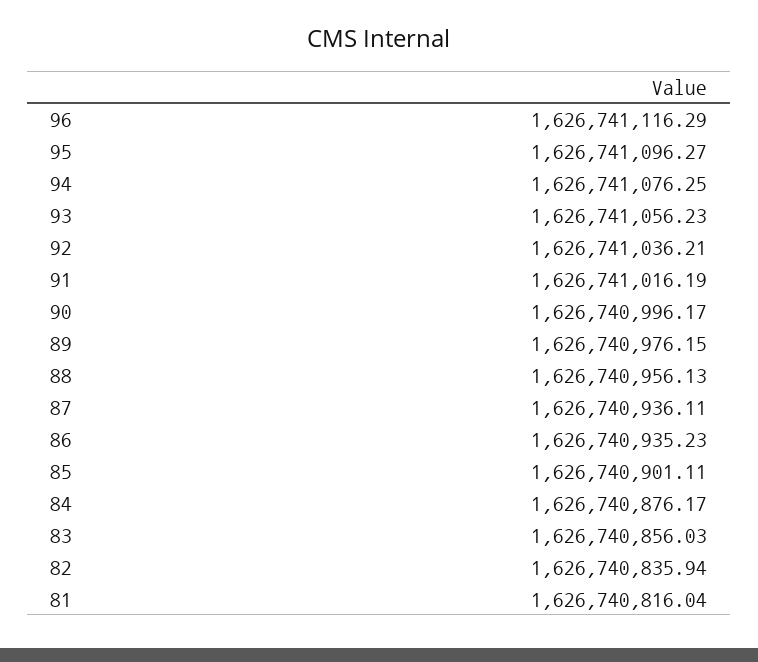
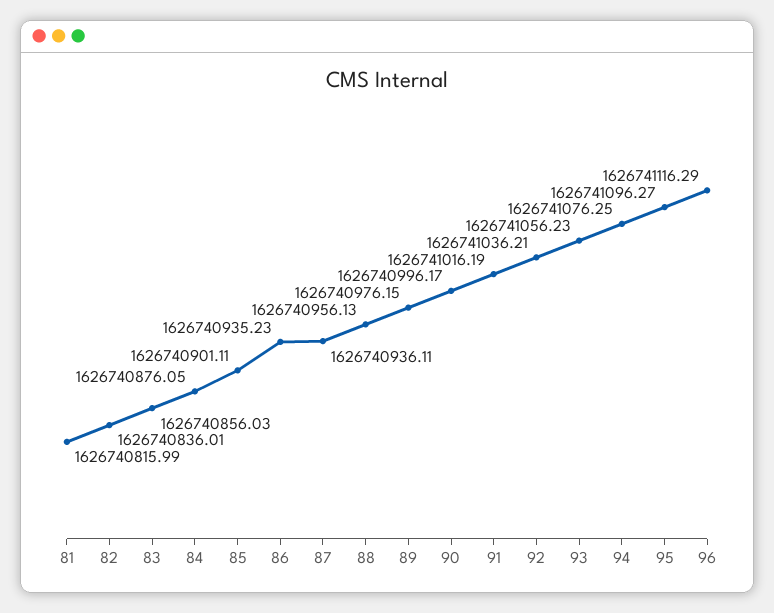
  {
    "96": 1626741116.29,
    "95": 1626741096.27,
    "94": 1626741076.25,
    "93": 1626741056.23,
    "92": 1626741036.21,
    "91": 1626741016.19,
    "90": 1626740996.17,
    "89": 1626740976.15,
    "88": 1626740956.13,
    "87": 1626740936.11,
    "86": 1626740935.23,
    "85": 1626740901.11,
-   "84": 1626740876.17,
+   "84": 1626740876.05,
    "83": 1626740856.03,
-   "82": 1626740835.94,
+   "82": 1626740836.01,
-   "81": 1626740816.04
+   "81": 1626740815.99
  }

